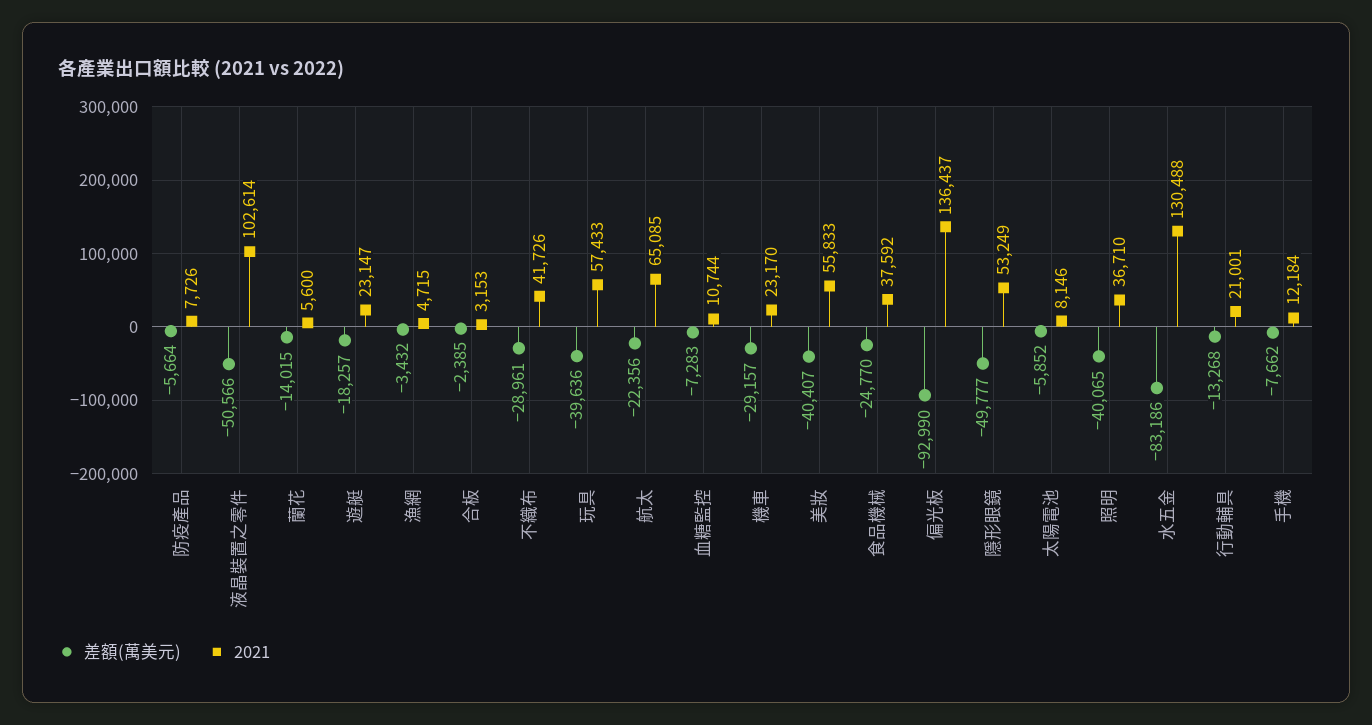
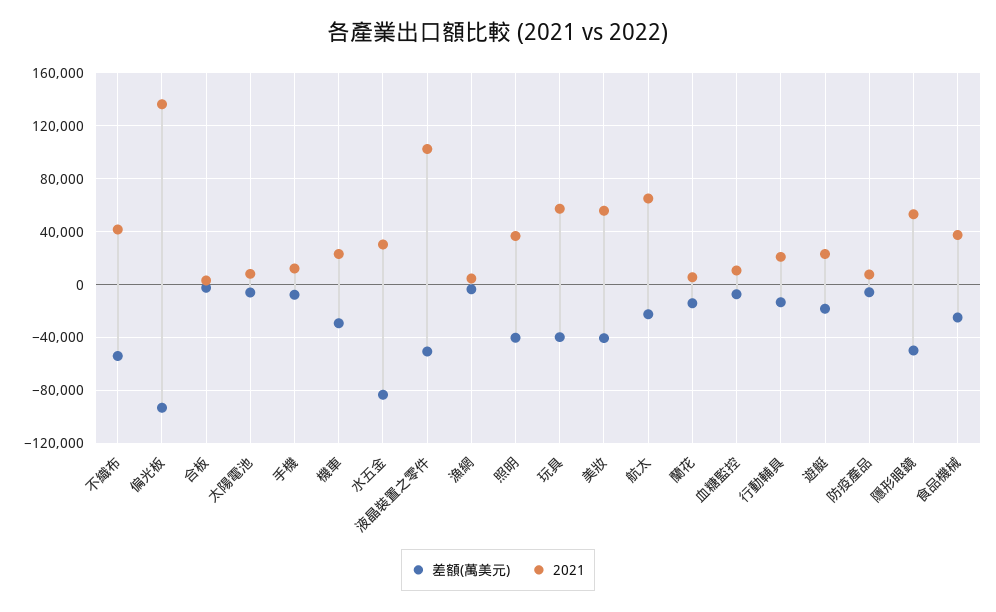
  {
    "差額(萬美元)": {
      "防疫產品": -5664,
      "液晶裝置之零件": -50566,
      "蘭花": -14015,
      "遊艇": -18257,
      "漁網": -3432,
      "合板": -2385,
-     "不織布": -28961,
+     "不織布": -55000,
      "玩具": -39636,
      "航太": -22356,
      "血糖監控": -7283,
      "機車": -29157,
      "美妝": -40407,
      "食品機械": -24770,
      "偏光板": -92990,
      "隱形眼鏡": -49777,
      "太陽電池": -5852,
      "照明": -40065,
      "水五金": -83186,
      "行動輔具": -13268,
      "手機": -7662
    },
    "2021": {
      "防疫產品": 7726,
      "液晶裝置之零件": 102614,
      "蘭花": 5600,
      "遊艇": 23147,
      "漁網": 4715,
      "合板": 3153,
      "不織布": 41726,
      "玩具": 57433,
      "航太": 65085,
      "血糖監控": 10744,
      "機車": 23170,
      "美妝": 55833,
      "食品機械": 37592,
      "偏光板": 136437,
      "隱形眼鏡": 53249,
      "太陽電池": 8146,
      "照明": 36710,
-     "水五金": 130488,
+     "水五金": 30000,
      "行動輔具": 21001,
      "手機": 12184
    }
  }

